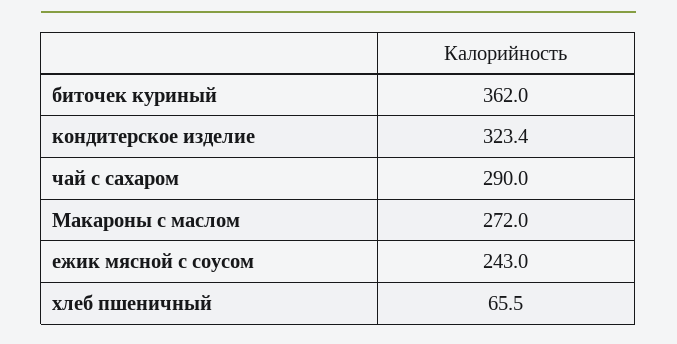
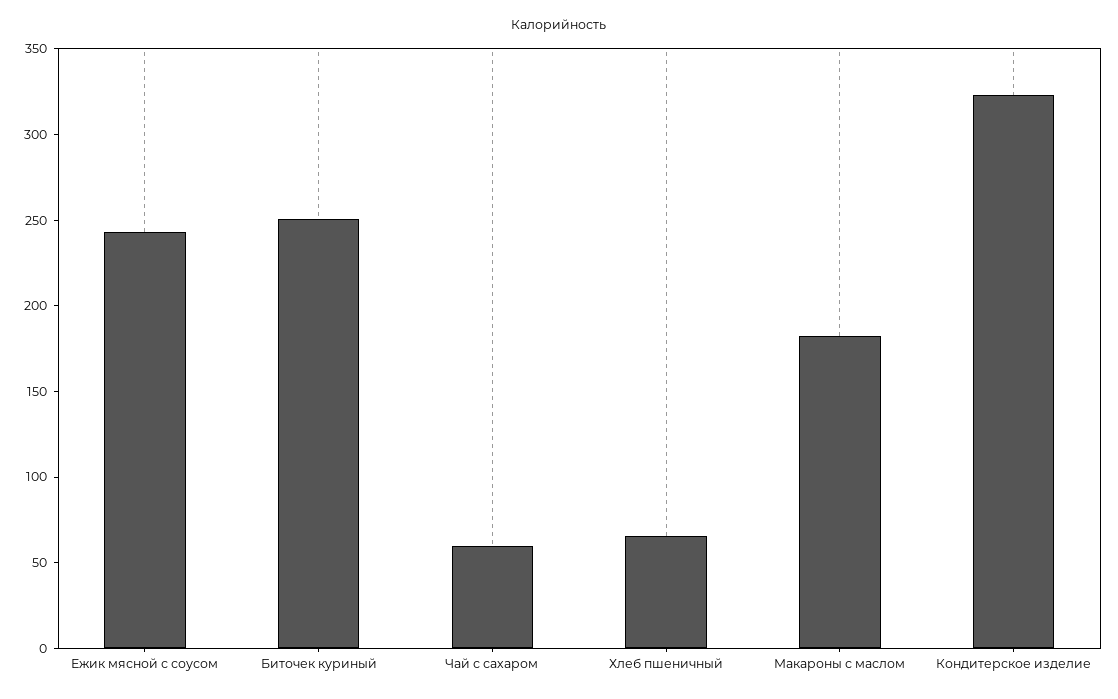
  {
-   "биточек куриный": 362,
+   "биточек куриный": 250,
    "кондитерское изделие": 323.4,
-   "чай с сахаром": 290,
+   "чай с сахаром": 60,
-   "Макароны с маслом": 272,
+   "Макароны с маслом": 180,
    "ежик мясной с соусом": 243,
    "хлеб пшеничный": 65.5
  }

